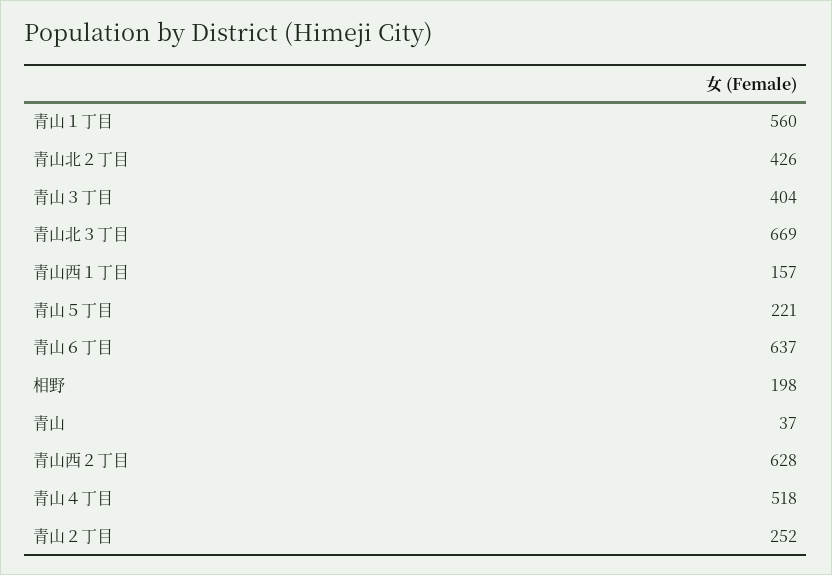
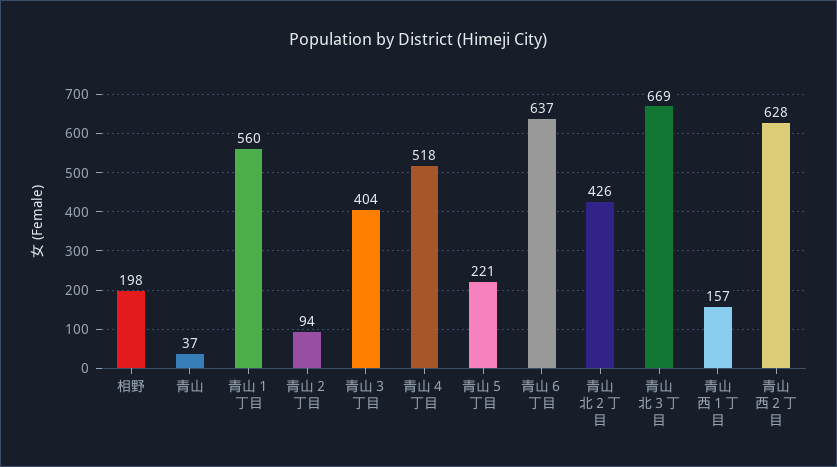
  {
    "青山１丁目": 560,
    "青山北２丁目": 426,
    "青山３丁目": 404,
    "青山北３丁目": 669,
    "青山西１丁目": 157,
    "青山５丁目": 221,
    "青山６丁目": 637,
    "相野": 198,
    "青山": 37,
    "青山西２丁目": 628,
    "青山４丁目": 518,
-   "青山２丁目": 252
+   "青山２丁目": 94
  }

